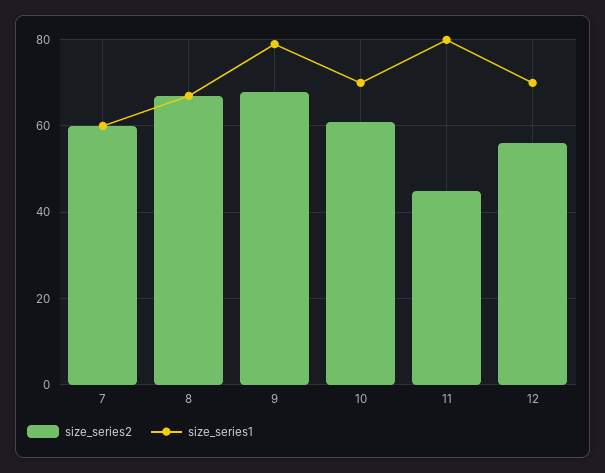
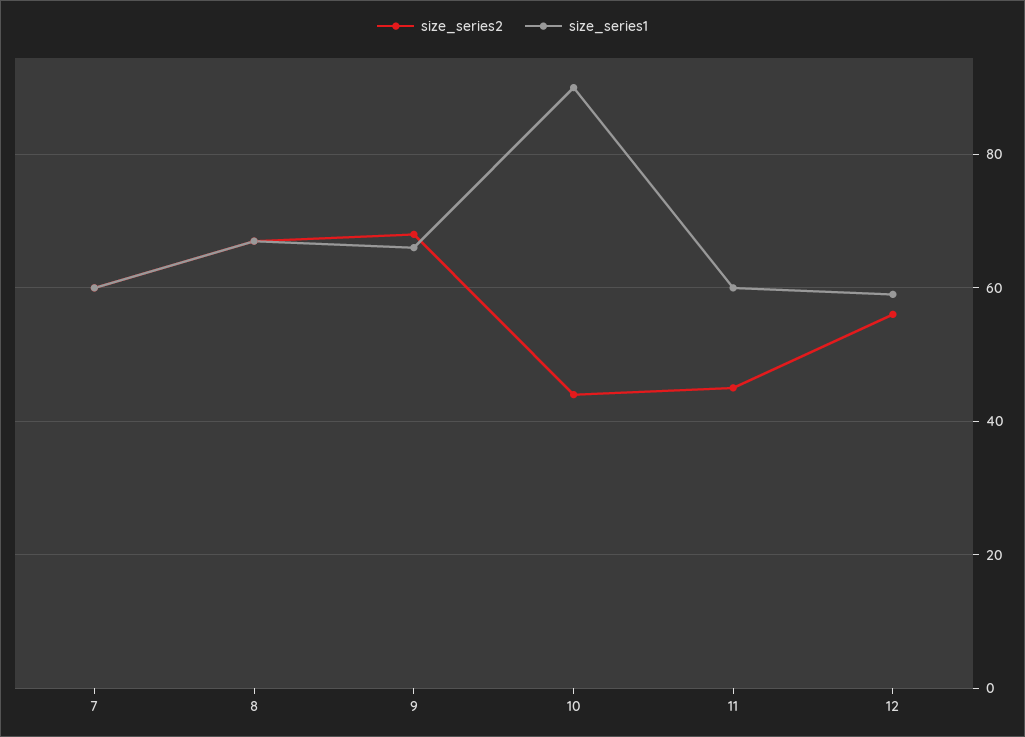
  {
    "size_series2": {
      "7": 60,
      "8": 65,
      "9": 70,
-     "10": 60,
+     "10": 45,
      "11": 45,
      "12": 55
    },
    "size_series1": {
      "7": 60,
      "8": 65,
-     "9": 80,
+     "9": 65,
-     "10": 70,
+     "10": 90,
-     "11": 80,
+     "11": 60,
-     "12": 70
+     "12": 60
    }
  }

